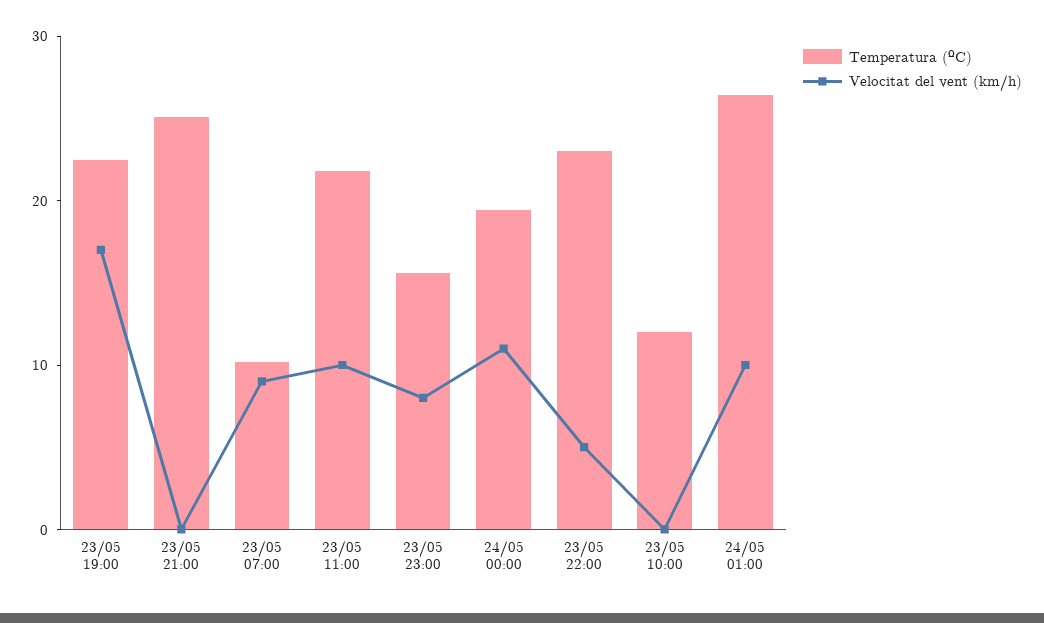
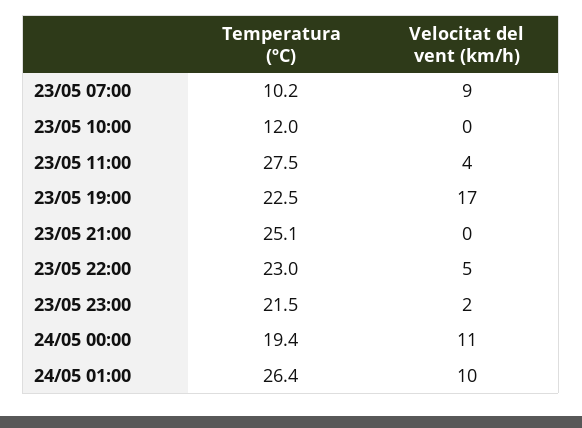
  {
    "Temperatura (ºC)": {
      "23/05 19:00": 22.5,
      "23/05 21:00": 25.1,
      "23/05 07:00": 10.2,
-     "23/05 11:00": 22,
+     "23/05 11:00": 27.5,
-     "23/05 23:00": 16,
+     "23/05 23:00": 21.5,
      "24/05 00:00": 19.4,
      "23/05 22:00": 23,
      "23/05 10:00": 12,
      "24/05 01:00": 26.4
    },
    "Velocitat del vent (km/h)": {
      "23/05 19:00": 17,
      "23/05 21:00": 0,
      "23/05 07:00": 9,
-     "23/05 11:00": 10,
+     "23/05 11:00": 4,
-     "23/05 23:00": 8,
+     "23/05 23:00": 2,
      "24/05 00:00": 11,
      "23/05 22:00": 5,
      "23/05 10:00": 0,
      "24/05 01:00": 10
    }
  }

